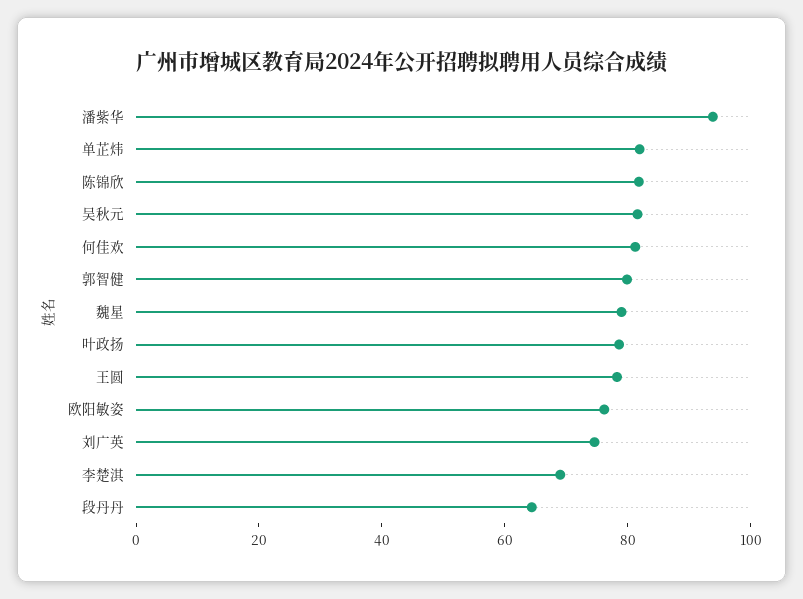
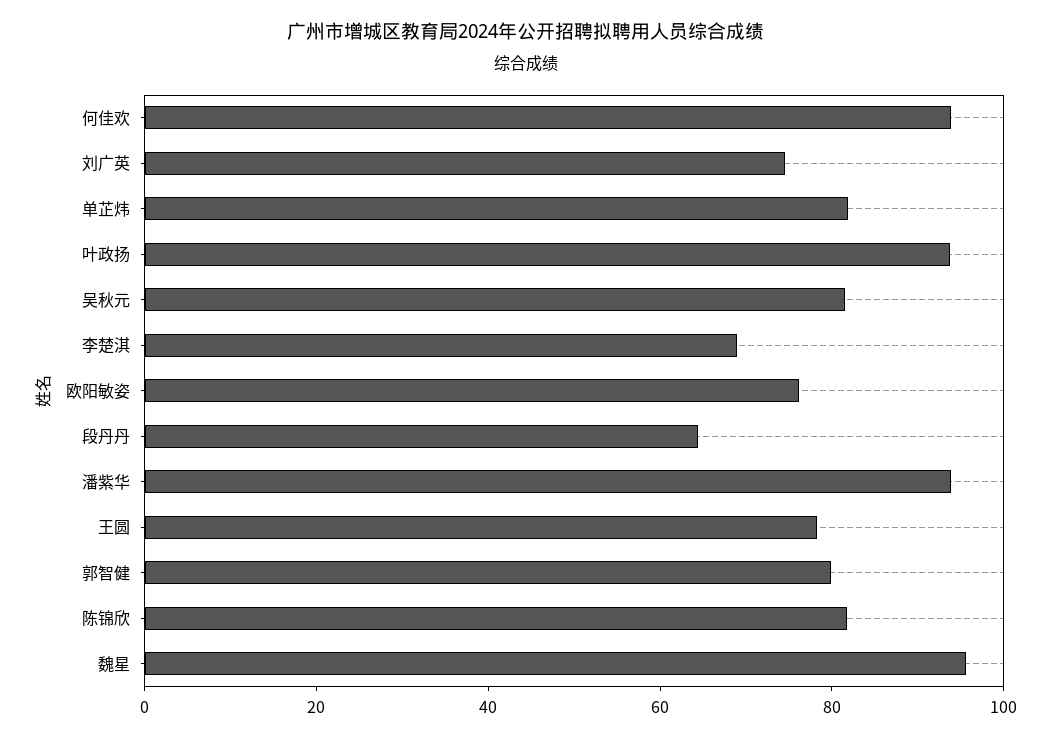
  {
    "潘紫华": 95,
    "单芷炜": 80,
    "陈锦欣": 80,
    "吴秋元": 80,
-   "何佳欢": 80,
+   "何佳欢": 95,
    "郭智健": 80,
-   "魏星": 80,
+   "魏星": 95,
-   "叶政扬": 80,
+   "叶政扬": 95,
    "王圆": 80,
    "欧阳敏姿": 75,
    "刘广英": 75,
    "李楚淇": 70,
    "段丹丹": 65
  }

